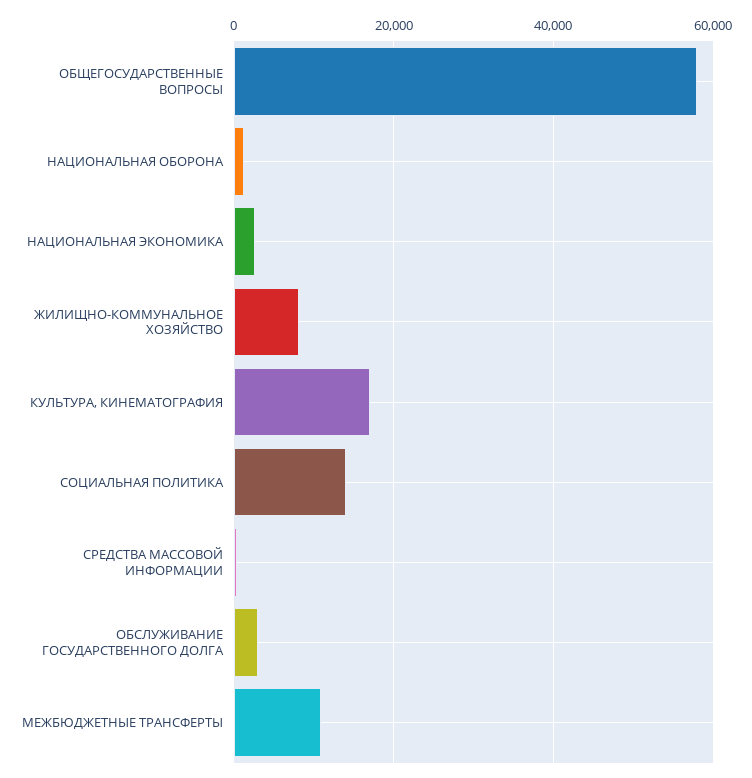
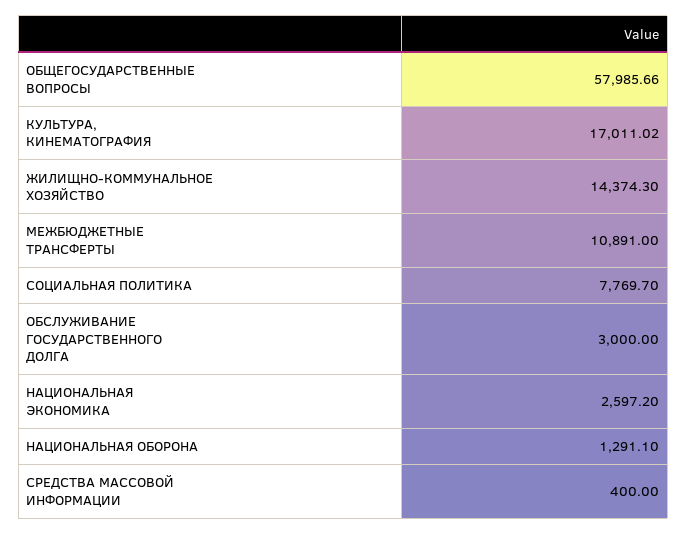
  {
    "ОБЩЕГОСУДАРСТВЕННЫЕ ВОПРОСЫ": 57985.66,
    "НАЦИОНАЛЬНАЯ ОБОРОНА": 1291.1,
    "НАЦИОНАЛЬНАЯ ЭКОНОМИКА": 2597.2,
-   "ЖИЛИЩНО-КОММУНАЛЬНОЕ ХОЗЯЙСТВО": 8000,
+   "ЖИЛИЩНО-КОММУНАЛЬНОЕ ХОЗЯЙСТВО": 14374.3,
    "КУЛЬТУРА, КИНЕМАТОГРАФИЯ": 17011.02,
-   "СОЦИАЛЬНАЯ ПОЛИТИКА": 14000,
+   "СОЦИАЛЬНАЯ ПОЛИТИКА": 7769.7,
    "СРЕДСТВА МАССОВОЙ ИНФОРМАЦИИ": 400,
    "ОБСЛУЖИВАНИЕ ГОСУДАРСТВЕННОГО ДОЛГА": 3000,
    "МЕЖБЮДЖЕТНЫЕ ТРАНСФЕРТЫ": 10891
  }

